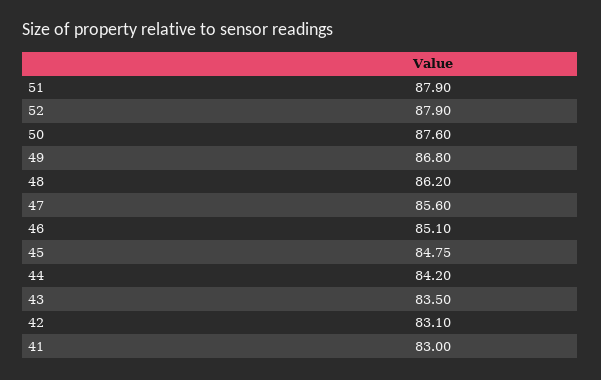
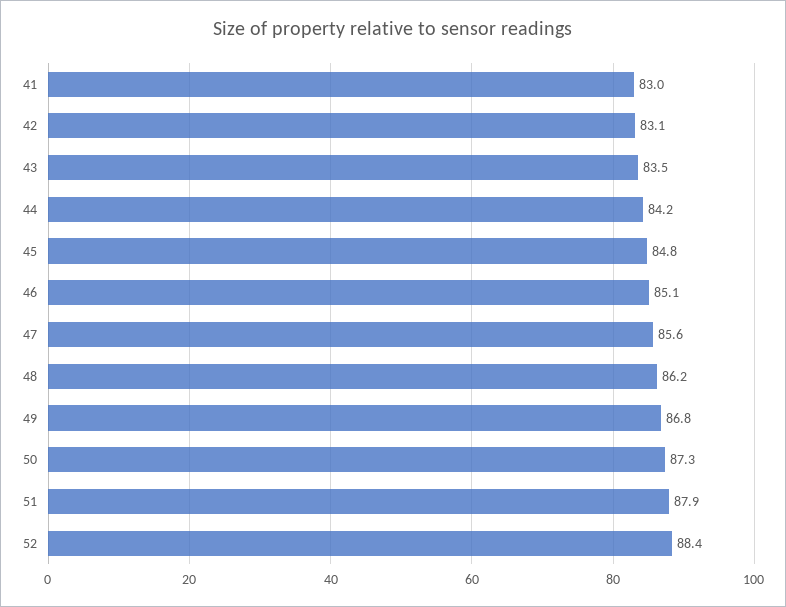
  {
    "51": 87.9,
-   "52": 87.9,
+   "52": 88.4,
-   "50": 87.6,
+   "50": 87.3,
    "49": 86.8,
    "48": 86.2,
    "47": 85.6,
    "46": 85.1,
    "45": 84.75,
    "44": 84.2,
    "43": 83.5,
    "42": 83.1,
    "41": 83
  }

